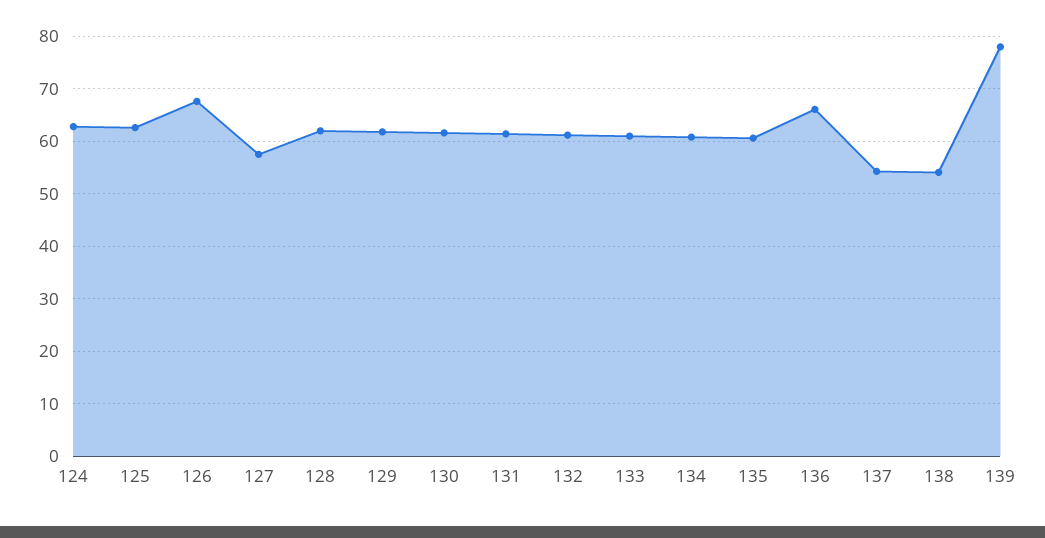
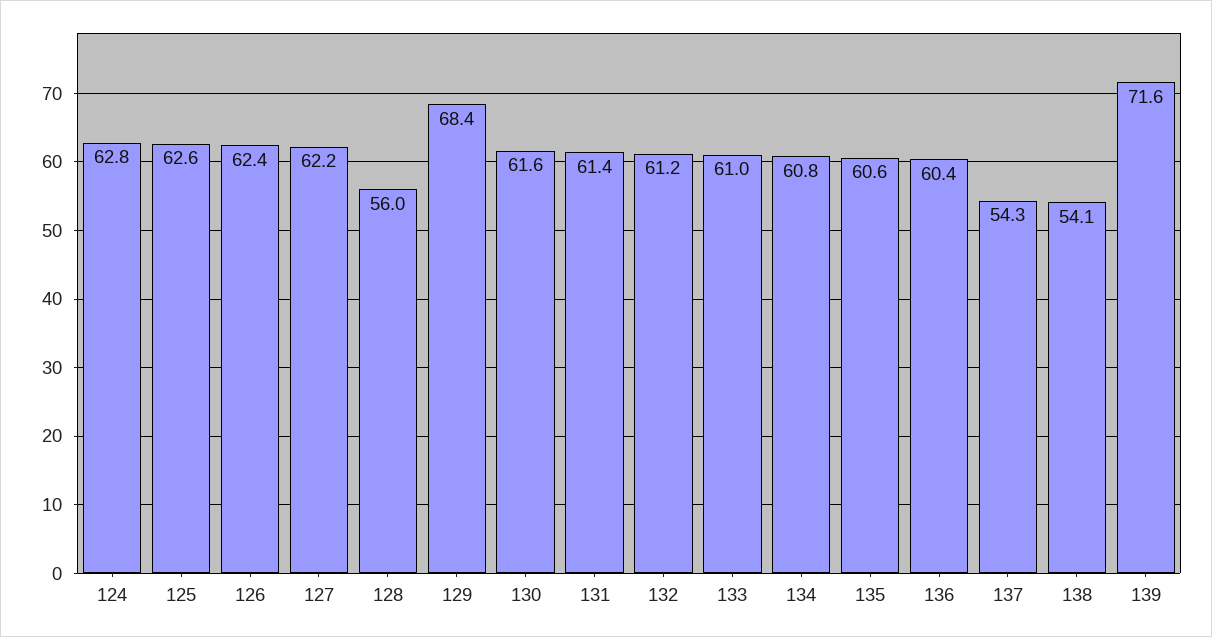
  {
    "124": 62.8,
    "125": 62.6,
-   "126": 68,
+   "126": 62.4,
-   "127": 58,
+   "127": 62.2,
-   "128": 62,
+   "128": 56,
-   "129": 62,
+   "129": 68.4,
    "130": 61.6,
    "131": 61.4,
    "132": 61.2,
    "133": 61,
    "134": 60.8,
    "135": 60.6,
-   "136": 66,
+   "136": 60.4,
    "137": 54.3,
    "138": 54.1,
-   "139": 78
+   "139": 71.6
  }

